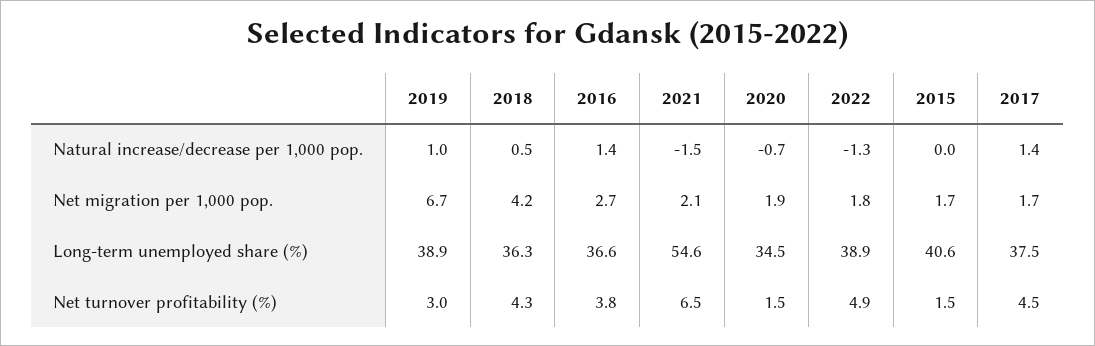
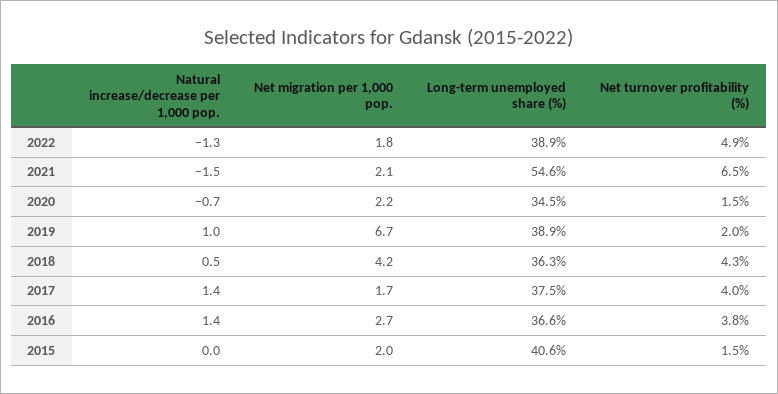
  {
    "2019": {
      "Natural increase/decrease per 1,000 pop.": 1,
      "Net migration per 1,000 pop.": 6.7,
      "Long-term unemployed share (%)": 38.9,
-     "Net turnover profitability (%)": 3
+     "Net turnover profitability (%)": 2
    },
    "2018": {
      "Natural increase/decrease per 1,000 pop.": 0.5,
      "Net migration per 1,000 pop.": 4.2,
      "Long-term unemployed share (%)": 36.3,
      "Net turnover profitability (%)": 4.3
    },
    "2016": {
      "Natural increase/decrease per 1,000 pop.": 1.4,
      "Net migration per 1,000 pop.": 2.7,
      "Long-term unemployed share (%)": 36.6,
      "Net turnover profitability (%)": 3.8
    },
    "2021": {
      "Natural increase/decrease per 1,000 pop.": -1.5,
      "Net migration per 1,000 pop.": 2.1,
      "Long-term unemployed share (%)": 54.6,
      "Net turnover profitability (%)": 6.5
    },
    "2020": {
      "Natural increase/decrease per 1,000 pop.": -0.7,
-     "Net migration per 1,000 pop.": 1.9,
+     "Net migration per 1,000 pop.": 2.2,
      "Long-term unemployed share (%)": 34.5,
      "Net turnover profitability (%)": 1.5
    },
    "2022": {
      "Natural increase/decrease per 1,000 pop.": -1.3,
      "Net migration per 1,000 pop.": 1.8,
      "Long-term unemployed share (%)": 38.9,
      "Net turnover profitability (%)": 4.9
    },
    "2015": {
      "Natural increase/decrease per 1,000 pop.": 0,
-     "Net migration per 1,000 pop.": 1.7,
+     "Net migration per 1,000 pop.": 2,
      "Long-term unemployed share (%)": 40.6,
      "Net turnover profitability (%)": 1.5
    },
    "2017": {
      "Natural increase/decrease per 1,000 pop.": 1.4,
      "Net migration per 1,000 pop.": 1.7,
      "Long-term unemployed share (%)": 37.5,
-     "Net turnover profitability (%)": 4.5
+     "Net turnover profitability (%)": 4
    }
  }

